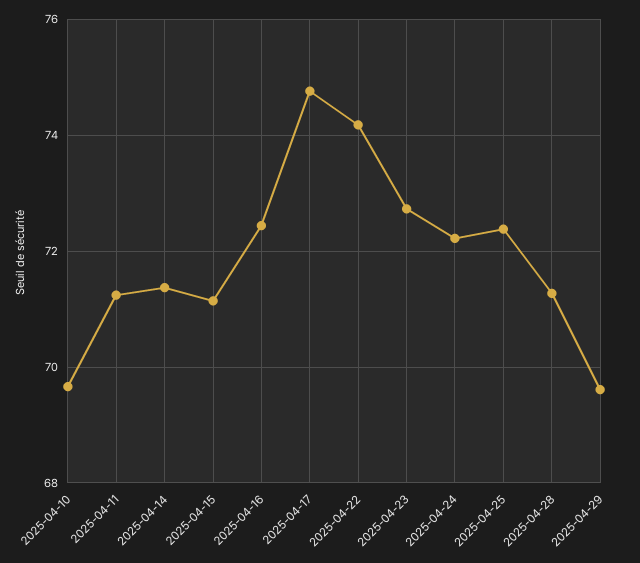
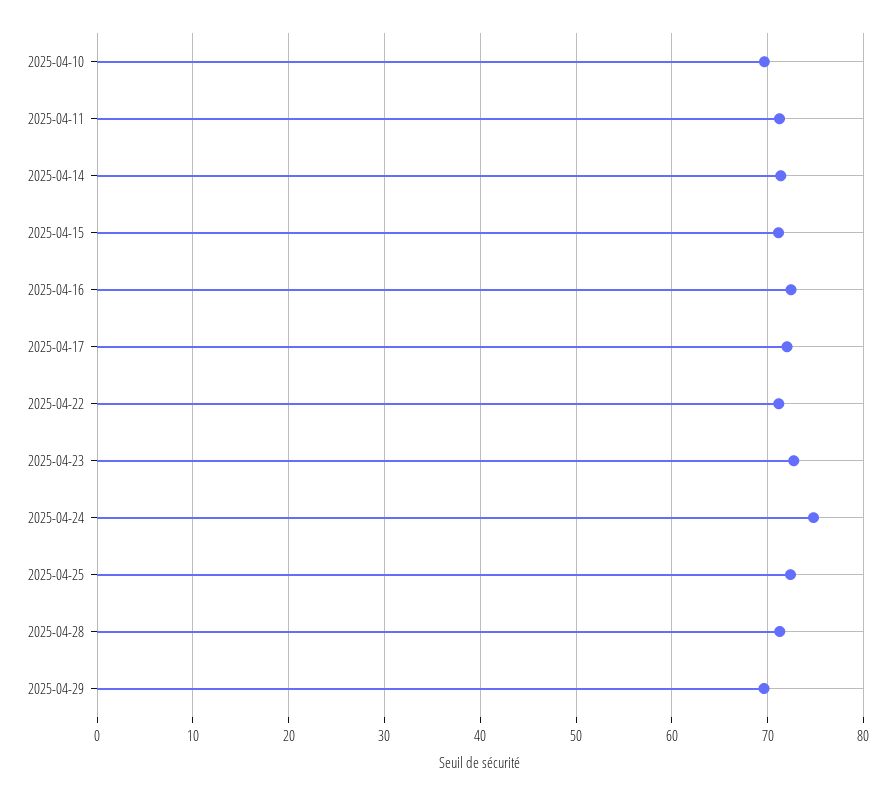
  {
    "2025-04-10": 69.6,
    "2025-04-11": 71.2,
    "2025-04-14": 71.4,
    "2025-04-15": 71.2,
    "2025-04-16": 72.4,
-   "2025-04-17": 74.8,
+   "2025-04-17": 72,
-   "2025-04-22": 74.2,
+   "2025-04-22": 71,
    "2025-04-23": 72.8,
-   "2025-04-24": 72.2,
+   "2025-04-24": 75,
    "2025-04-25": 72.4,
    "2025-04-28": 71.2,
    "2025-04-29": 69.6
  }

